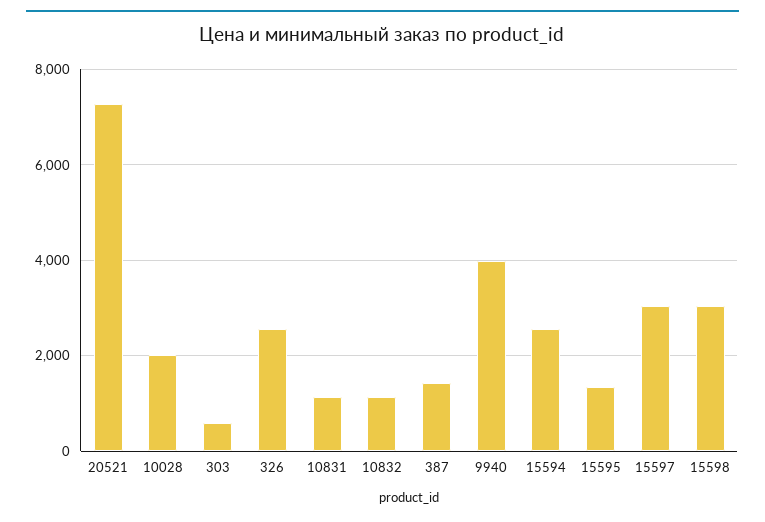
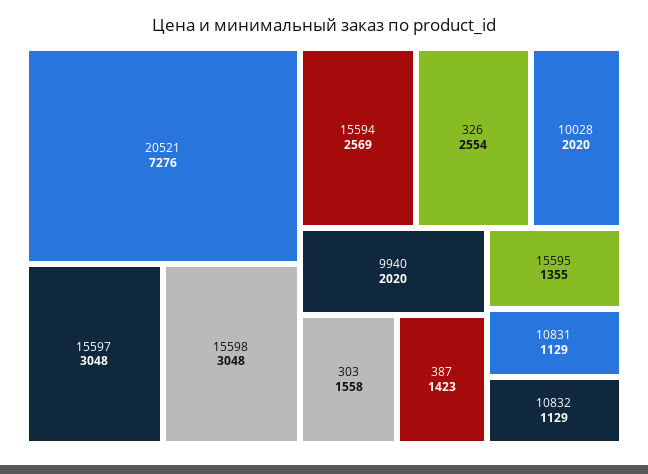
  {
    "20521": 7276,
    "10028": 2020,
-   "303": 600,
+   "303": 1558,
    "326": 2554,
    "10831": 1129,
    "10832": 1129,
    "387": 1423,
-   "9940": 4000,
+   "9940": 2020,
    "15594": 2569,
    "15595": 1355,
    "15597": 3048,
    "15598": 3048
  }

